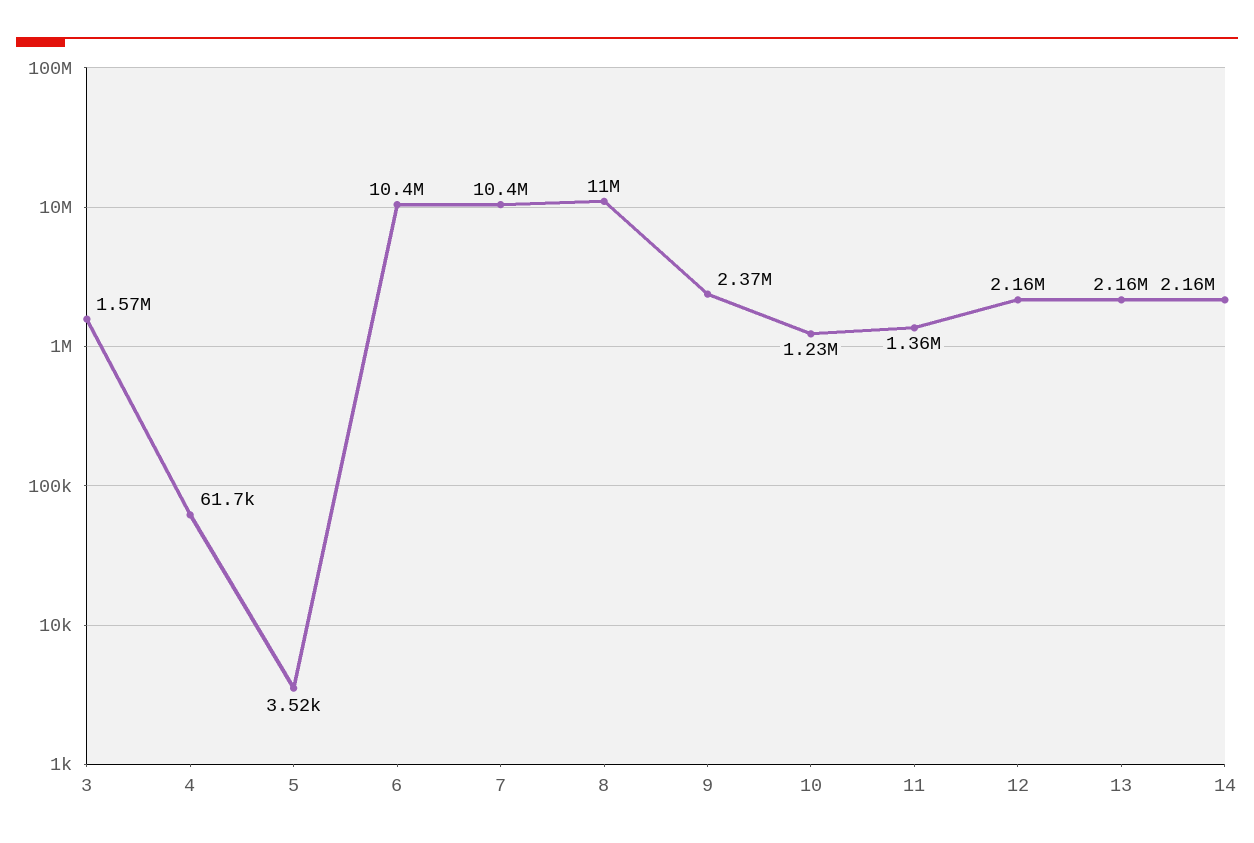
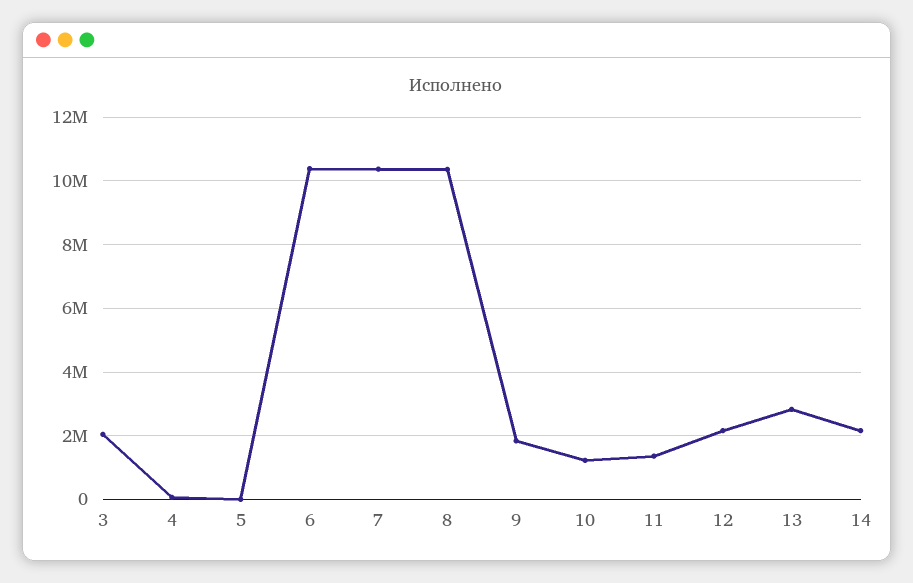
  {
-   "3": 1570000,
+   "3": 2000000,
    "4": 61700,
    "5": 3520,
    "6": 10400000,
    "7": 10400000,
-   "8": 11000000,
+   "8": 10400000,
-   "9": 2370000,
+   "9": 1800000,
    "10": 1230000,
    "11": 1360000,
    "12": 2160000,
-   "13": 2160000,
+   "13": 2800000,
    "14": 2160000
  }

